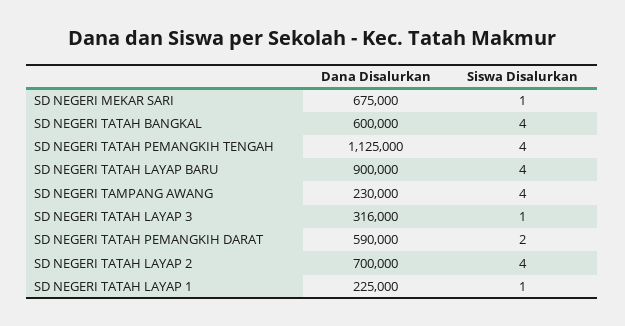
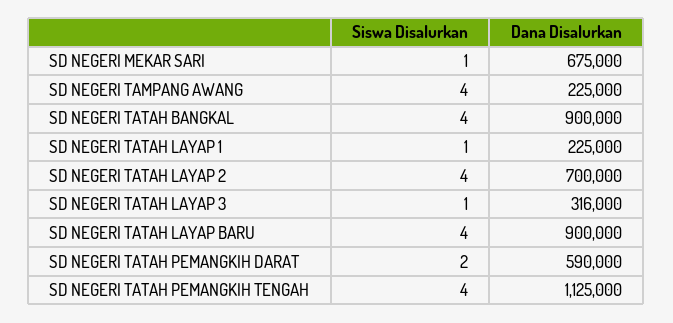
  {
    "Dana Disalurkan": {
      "SD NEGERI MEKAR SARI": 675000,
-     "SD NEGERI TATAH BANGKAL": 600000,
+     "SD NEGERI TATAH BANGKAL": 900000,
      "SD NEGERI TATAH PEMANGKIH TENGAH": 1125000,
      "SD NEGERI TATAH LAYAP BARU": 900000,
-     "SD NEGERI TAMPANG AWANG": 230000,
+     "SD NEGERI TAMPANG AWANG": 225000,
      "SD NEGERI TATAH LAYAP 3": 316000,
      "SD NEGERI TATAH PEMANGKIH DARAT": 590000,
      "SD NEGERI TATAH LAYAP 2": 700000,
      "SD NEGERI TATAH LAYAP 1": 225000
    },
    "Siswa Disalurkan": {
      "SD NEGERI MEKAR SARI": 1,
      "SD NEGERI TATAH BANGKAL": 4,
      "SD NEGERI TATAH PEMANGKIH TENGAH": 4,
      "SD NEGERI TATAH LAYAP BARU": 4,
      "SD NEGERI TAMPANG AWANG": 4,
      "SD NEGERI TATAH LAYAP 3": 1,
      "SD NEGERI TATAH PEMANGKIH DARAT": 2,
      "SD NEGERI TATAH LAYAP 2": 4,
      "SD NEGERI TATAH LAYAP 1": 1
    }
  }

